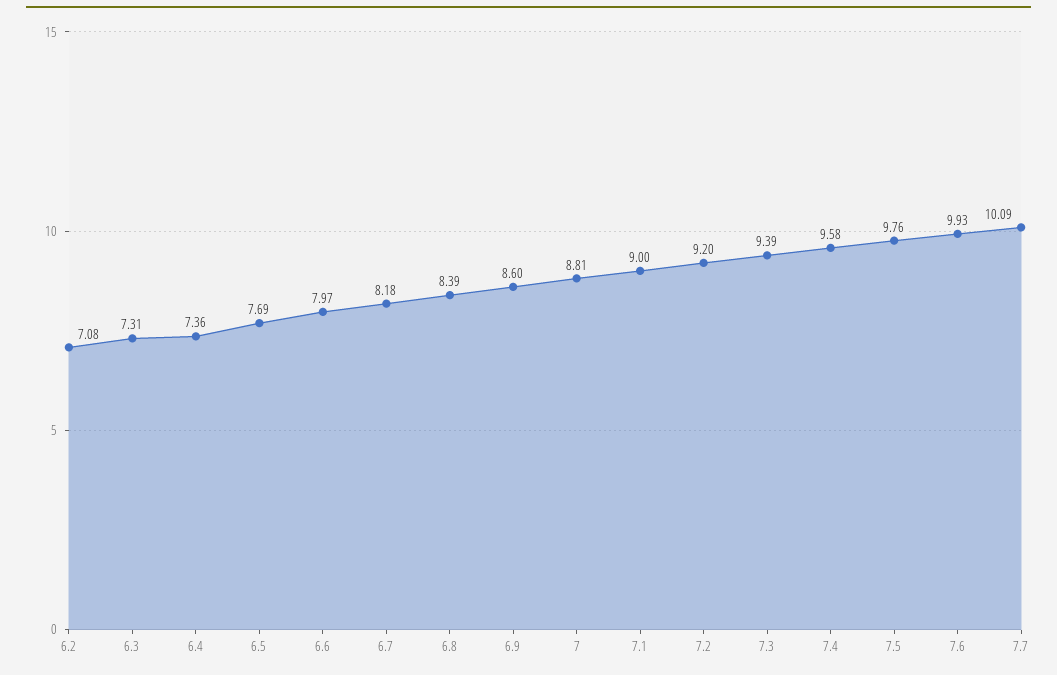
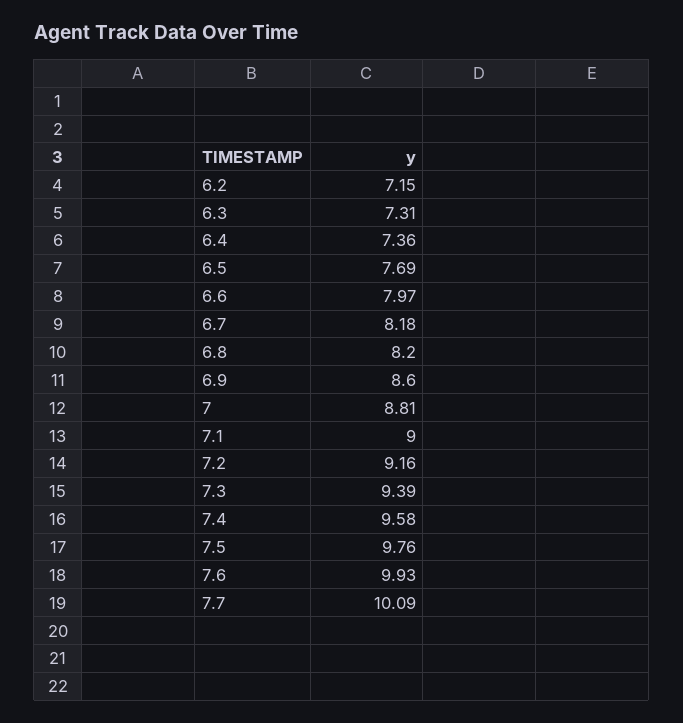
  {
-   "6.2": 7.08,
+   "6.2": 7.15,
    "6.3": 7.31,
    "6.4": 7.36,
    "6.5": 7.69,
    "6.6": 7.97,
    "6.7": 8.18,
-   "6.8": 8.39,
+   "6.8": 8.2,
    "6.9": 8.6,
    "7": 8.81,
    "7.1": 9,
-   "7.2": 9.2,
+   "7.2": 9.16,
    "7.3": 9.39,
    "7.4": 9.58,
    "7.5": 9.76,
    "7.6": 9.93,
    "7.7": 10.09
  }

